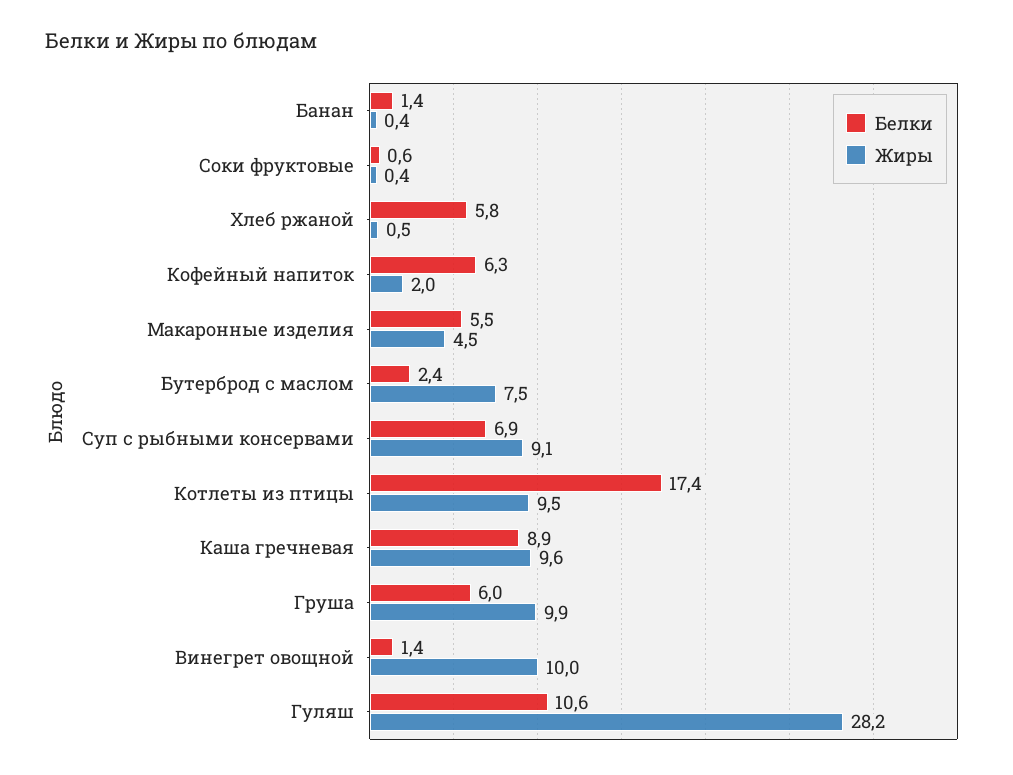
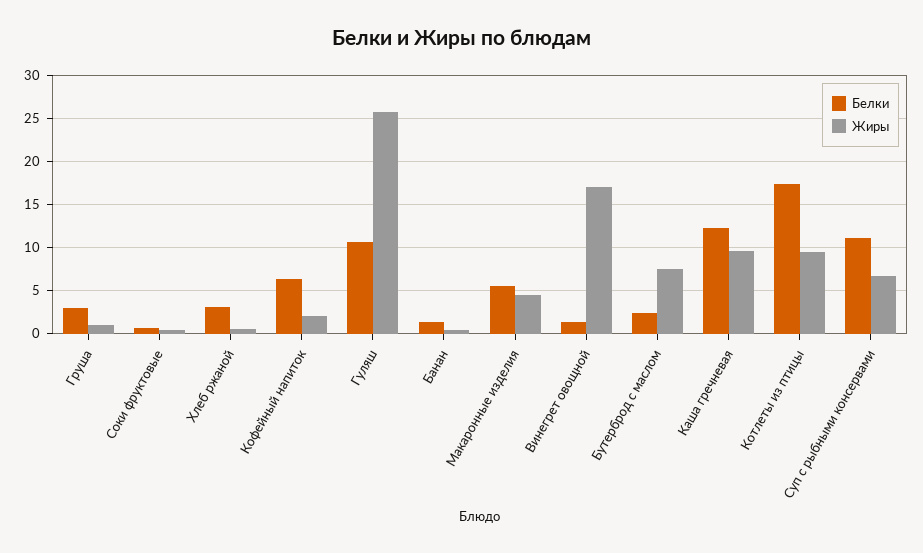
  {
    "Белки": {
      "Банан": 1.4,
      "Соки фруктовые": 0.6,
-     "Хлеб ржаной": 5.8,
+     "Хлеб ржаной": 3,
      "Кофейный напиток": 6.3,
      "Макаронные изделия": 5.5,
      "Бутерброд с маслом": 2.4,
-     "Суп с рыбными консервами": 6.9,
+     "Суп с рыбными консервами": 11,
      "Котлеты из птицы": 17.4,
-     "Каша гречневая": 8.9,
+     "Каша гречневая": 12,
-     "Груша": 6,
+     "Груша": 3,
      "Винегрет овощной": 1.4,
      "Гуляш": 10.6
    },
    "Жиры": {
      "Банан": 0.4,
      "Соки фруктовые": 0.4,
      "Хлеб ржаной": 0.5,
      "Кофейный напиток": 2,
      "Макаронные изделия": 4.5,
      "Бутерброд с маслом": 7.5,
-     "Суп с рыбными консервами": 9.1,
+     "Суп с рыбными консервами": 7,
      "Котлеты из птицы": 9.5,
      "Каша гречневая": 9.6,
-     "Груша": 9.9,
+     "Груша": 1,
-     "Винегрет овощной": 10,
+     "Винегрет овощной": 17,
-     "Гуляш": 28.2
+     "Гуляш": 26
    }
  }

